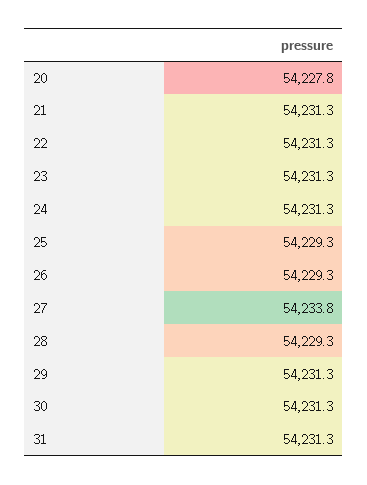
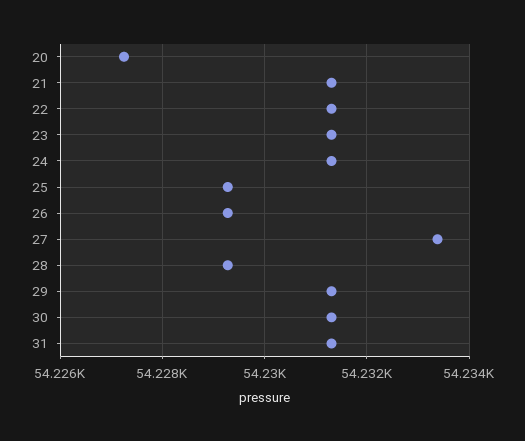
  {
-   "20": 54227.8,
+   "20": 54227.2,
    "21": 54231.3,
    "22": 54231.3,
    "23": 54231.3,
    "24": 54231.3,
    "25": 54229.3,
    "26": 54229.3,
-   "27": 54233.8,
+   "27": 54233.4,
    "28": 54229.3,
    "29": 54231.3,
    "30": 54231.3,
    "31": 54231.3
  }

